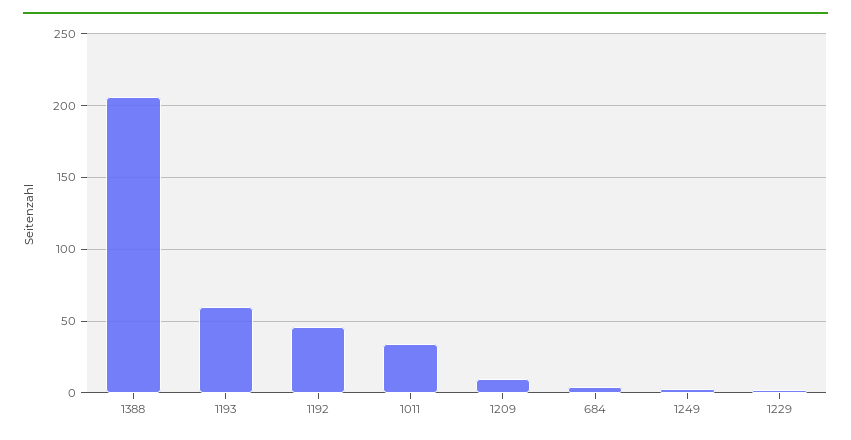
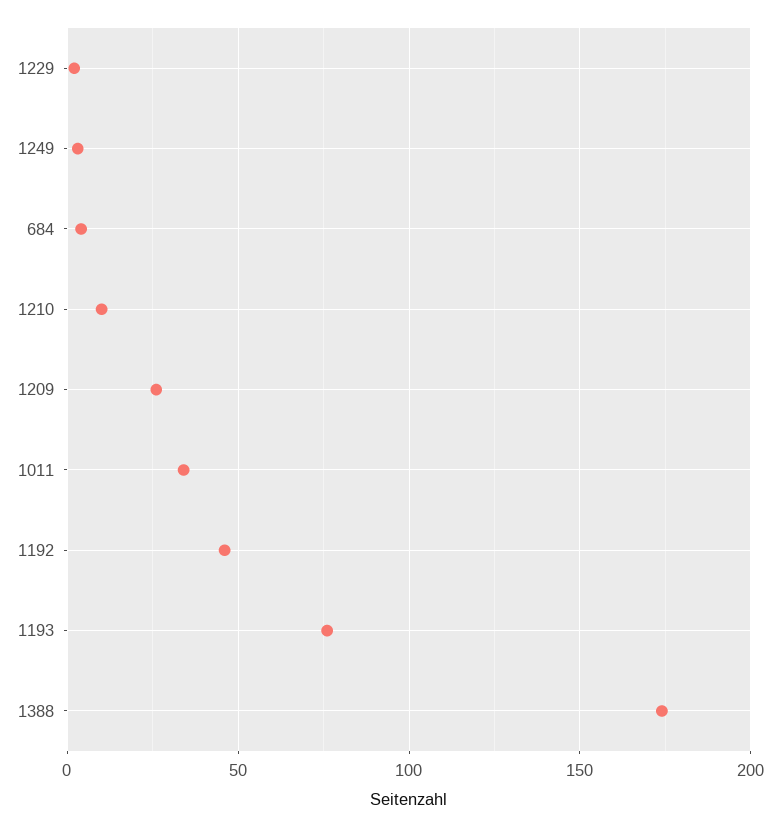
  {
-   "1388": 205,
+   "1388": 175,
-   "1193": 60,
+   "1193": 75,
    "1192": 45,
    "1011": 35,
-   "1209": 10,
+   "1209": 25,
    "684": 5,
    "1249": 5,
-   "1229": 0
+   "1229": 0,
+   "1210": 10
  }

